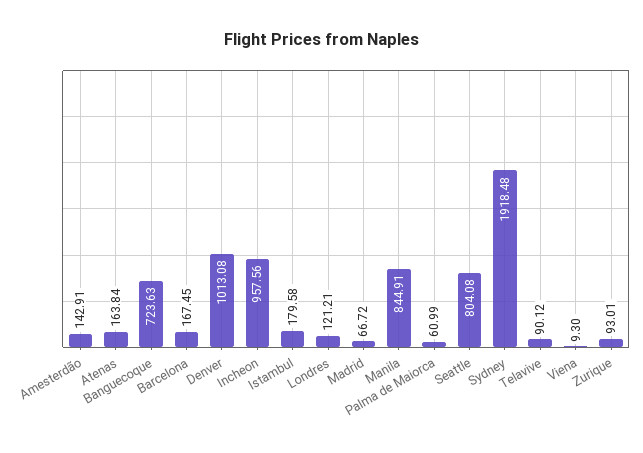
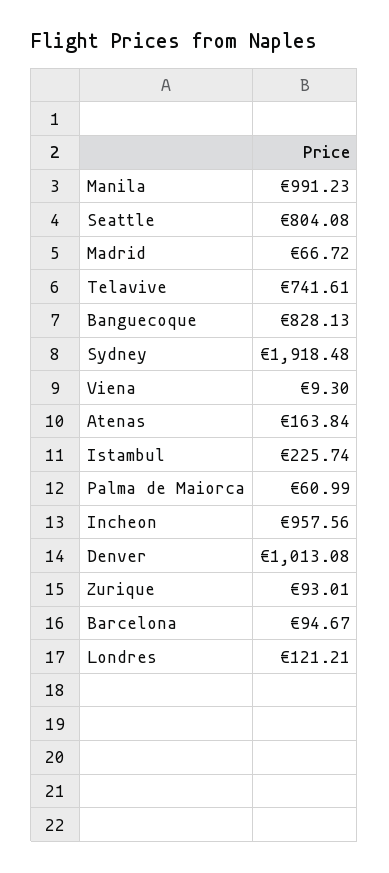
  {
-   "Amesterdão": 142.91,
    "Atenas": 163.84,
-   "Banguecoque": 723.63,
+   "Banguecoque": 828.13,
-   "Barcelona": 167.45,
+   "Barcelona": 94.67,
    "Denver": 1013.08,
    "Incheon": 957.56,
-   "Istambul": 179.58,
+   "Istambul": 225.74,
    "Londres": 121.21,
    "Madrid": 66.72,
-   "Manila": 844.91,
+   "Manila": 991.23,
    "Palma de Maiorca": 60.99,
    "Seattle": 804.08,
    "Sydney": 1918.48,
-   "Telavive": 90.12,
+   "Telavive": 741.61,
    "Viena": 9.3,
    "Zurique": 93.01
  }

